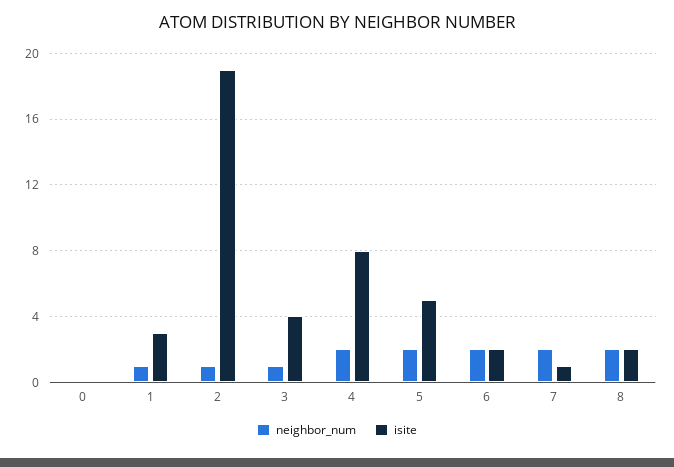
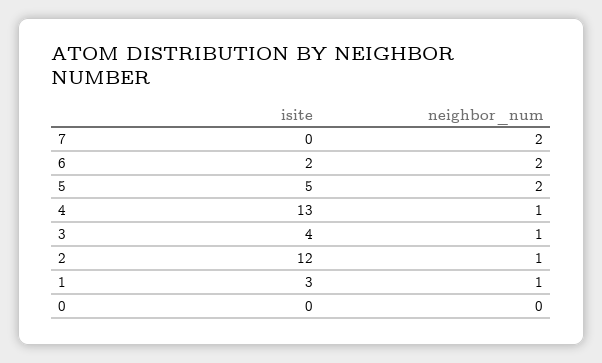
  {
    "neighbor_num": {
      "0": 0,
      "1": 1,
      "2": 1,
      "3": 1,
-     "4": 2,
+     "4": 1,
      "5": 2,
      "6": 2,
-     "7": 2,
+     "7": 2
-     "8": 2
    },
    "isite": {
      "0": 0,
      "1": 3,
-     "2": 19,
+     "2": 12,
      "3": 4,
-     "4": 8,
+     "4": 13,
      "5": 5,
      "6": 2,
-     "7": 1,
+     "7": 0
-     "8": 2
    }
  }

